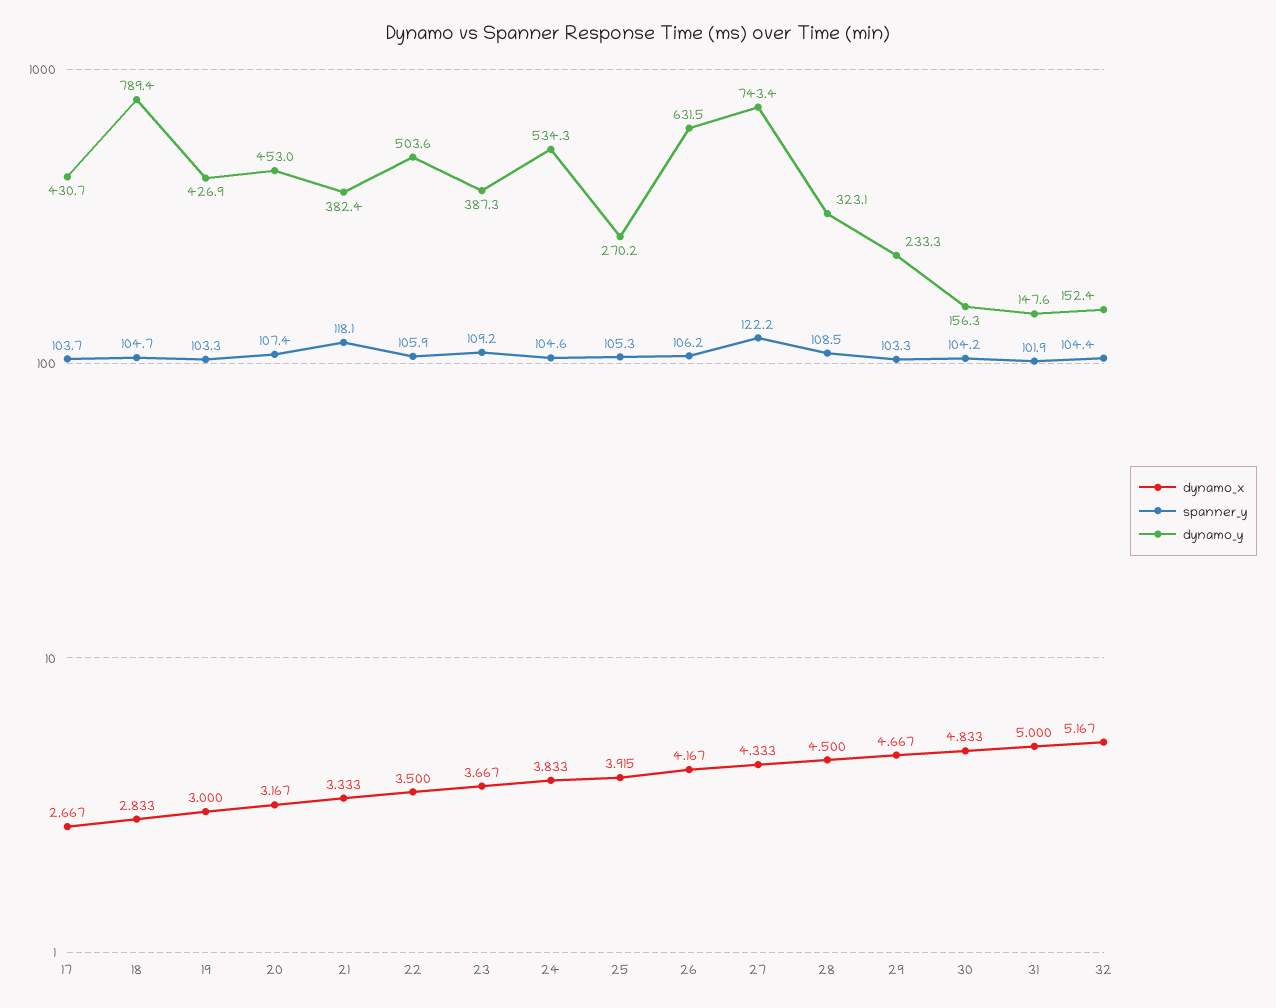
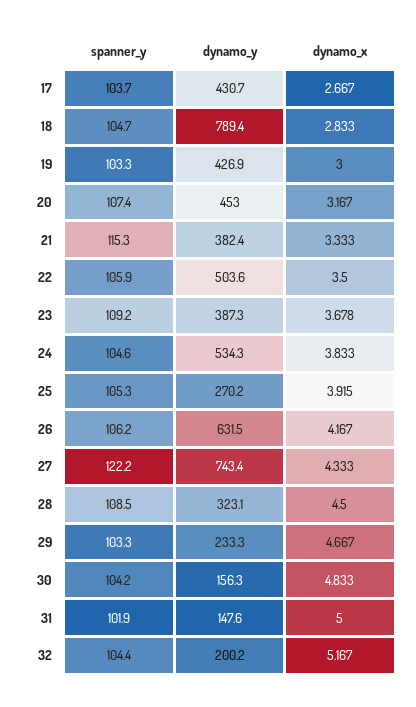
  {
    "dynamo_x": {
      "17": 2.667,
      "18": 2.833,
      "19": 3,
      "20": 3.167,
      "21": 3.333,
      "22": 3.5,
-     "23": 3.667,
+     "23": 3.678,
      "24": 3.833,
      "25": 3.915,
      "26": 4.167,
      "27": 4.333,
      "28": 4.5,
      "29": 4.667,
      "30": 4.833,
      "31": 5,
      "32": 5.167
    },
    "spanner_y": {
      "17": 103.7,
      "18": 104.7,
      "19": 103.3,
      "20": 107.4,
-     "21": 118.1,
+     "21": 115.3,
      "22": 105.9,
      "23": 109.2,
      "24": 104.6,
      "25": 105.3,
      "26": 106.2,
      "27": 122.2,
      "28": 108.5,
      "29": 103.3,
      "30": 104.2,
      "31": 101.9,
      "32": 104.4
    },
    "dynamo_y": {
      "17": 430.7,
      "18": 789.4,
      "19": 426.9,
      "20": 453,
      "21": 382.4,
      "22": 503.6,
      "23": 387.3,
      "24": 534.3,
      "25": 270.2,
      "26": 631.5,
      "27": 743.4,
      "28": 323.1,
      "29": 233.3,
      "30": 156.3,
      "31": 147.6,
-     "32": 152.4
+     "32": 200.2
    }
  }

